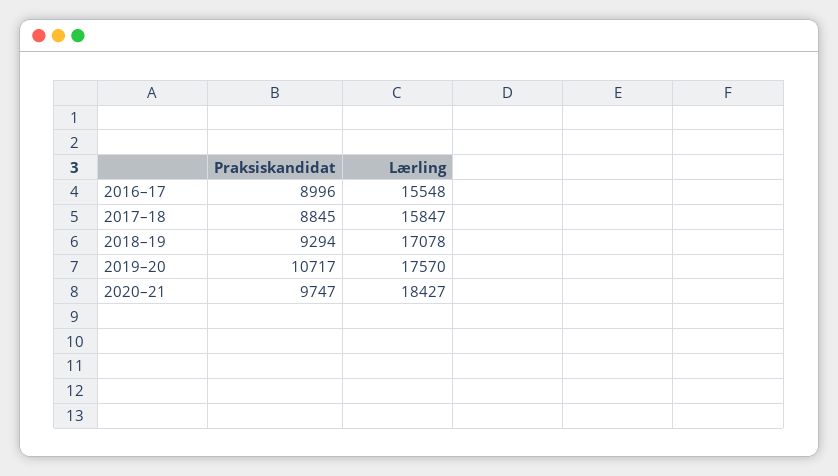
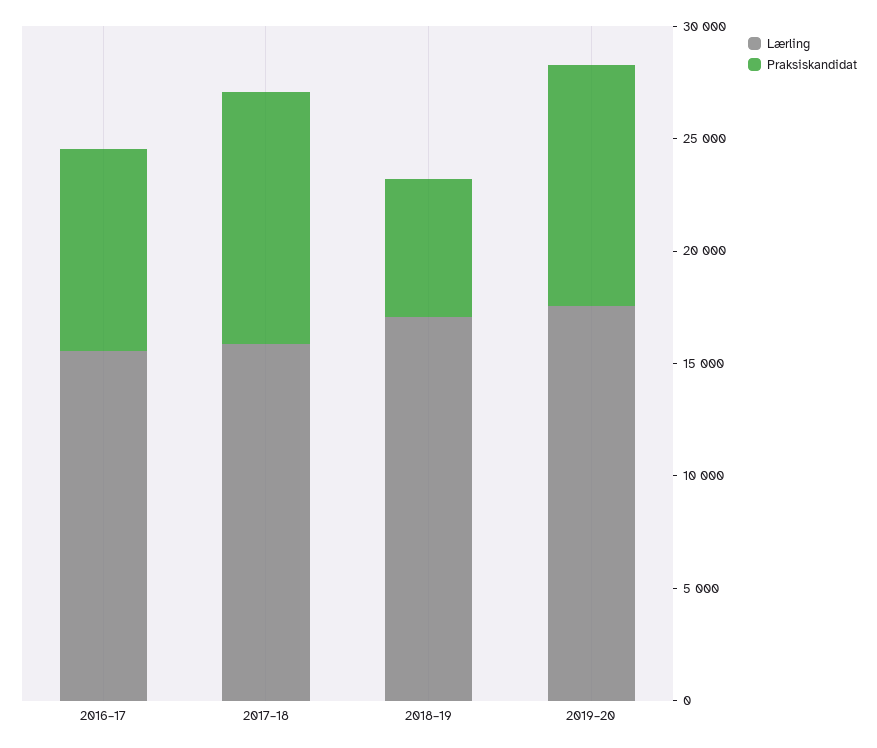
  {
    "Praksiskandidat": {
      "2016–17": 8996,
-     "2017–18": 8845,
+     "2017–18": 11000,
-     "2018–19": 9294,
+     "2018–19": 6000,
-     "2019–20": 10717,
+     "2019–20": 10717
-     "2020–21": 9747
    },
    "Lærling": {
      "2016–17": 15548,
      "2017–18": 15847,
      "2018–19": 17078,
-     "2019–20": 17570,
+     "2019–20": 17570
-     "2020–21": 18427
    }
  }

